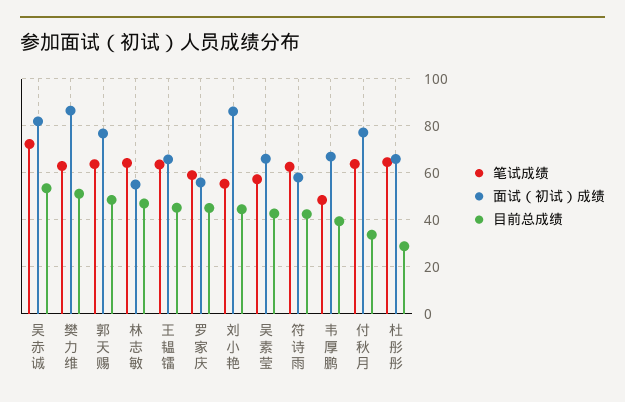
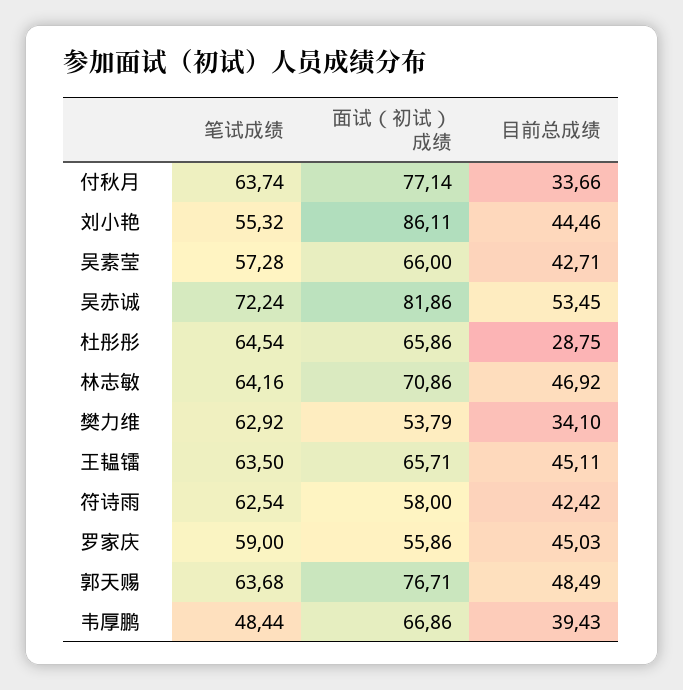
  {
    "笔试成绩": {
      "吴赤诚": 72.24,
      "樊力维": 62.92,
      "郭天赐": 63.68,
      "林志敏": 64.16,
      "王韫镭": 63.5,
      "罗家庆": 59,
      "刘小艳": 55.32,
      "吴素莹": 57.28,
      "符诗雨": 62.54,
      "韦厚鹏": 48.44,
      "付秋月": 63.74,
      "杜彤彤": 64.54
    },
    "面试（初试）成绩": {
      "吴赤诚": 81.86,
-     "樊力维": 85,
+     "樊力维": 53.79,
      "郭天赐": 76.71,
-     "林志敏": 55,
+     "林志敏": 70.86,
      "王韫镭": 65.71,
      "罗家庆": 55.86,
      "刘小艳": 86.11,
      "吴素莹": 66,
      "符诗雨": 58,
      "韦厚鹏": 66.86,
      "付秋月": 77.14,
      "杜彤彤": 65.86
    },
    "目前总成绩": {
      "吴赤诚": 53.45,
-     "樊力维": 50,
+     "樊力维": 34.1,
      "郭天赐": 48.49,
      "林志敏": 46.92,
      "王韫镭": 45.11,
      "罗家庆": 45.03,
      "刘小艳": 44.46,
      "吴素莹": 42.71,
      "符诗雨": 42.42,
      "韦厚鹏": 39.43,
      "付秋月": 33.66,
      "杜彤彤": 28.75
    }
  }

